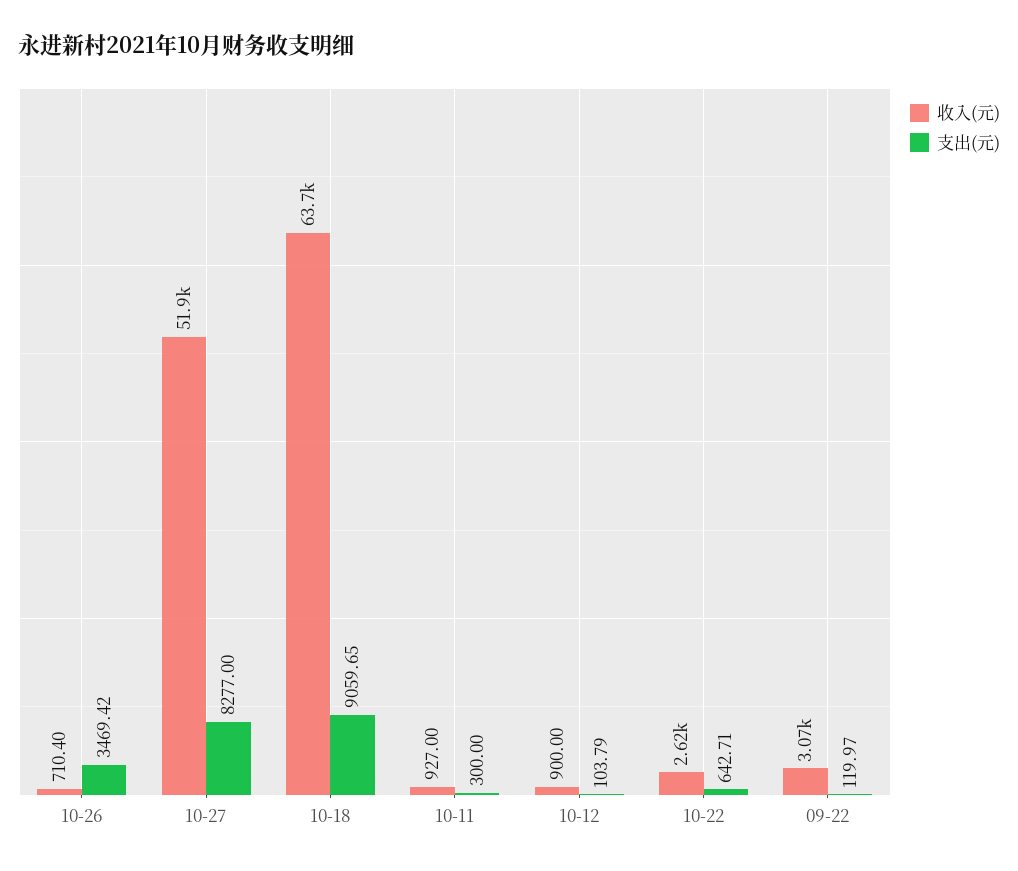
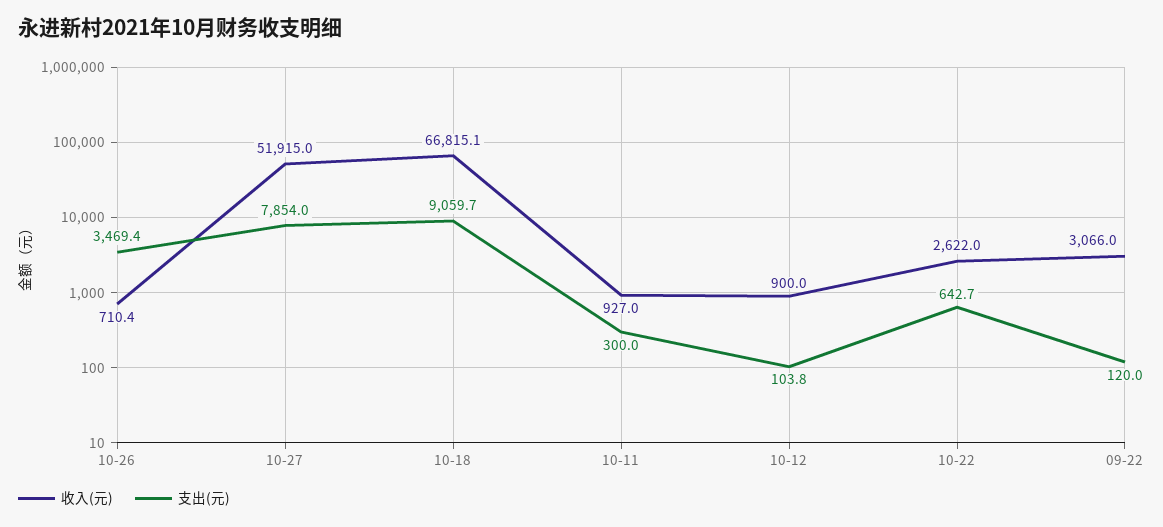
  {
    "收入(元)": {
      "10-26": 710.4,
      "10-27": 51915,
-     "10-18": 63700,
+     "10-18": 66815.1,
      "10-11": 927,
      "10-12": 900,
      "10-22": 2622,
      "09-22": 3066
    },
    "支出(元)": {
      "10-26": 3469.42,
-     "10-27": 8277,
+     "10-27": 7854,
      "10-18": 9059.65,
      "10-11": 300,
      "10-12": 103.79,
      "10-22": 642.71,
      "09-22": 119.97
    }
  }

